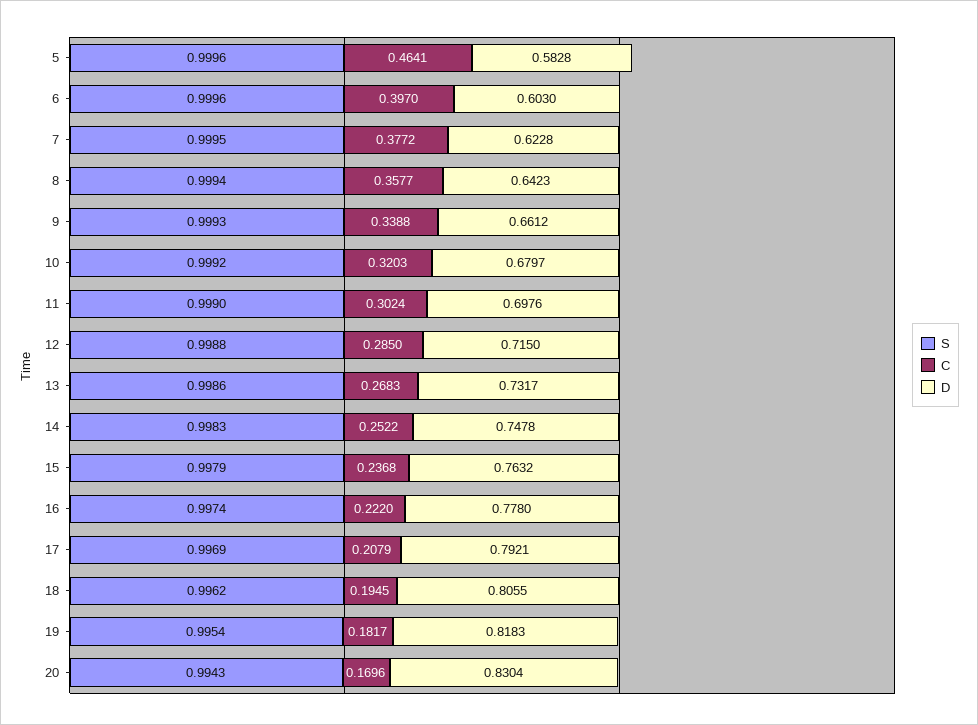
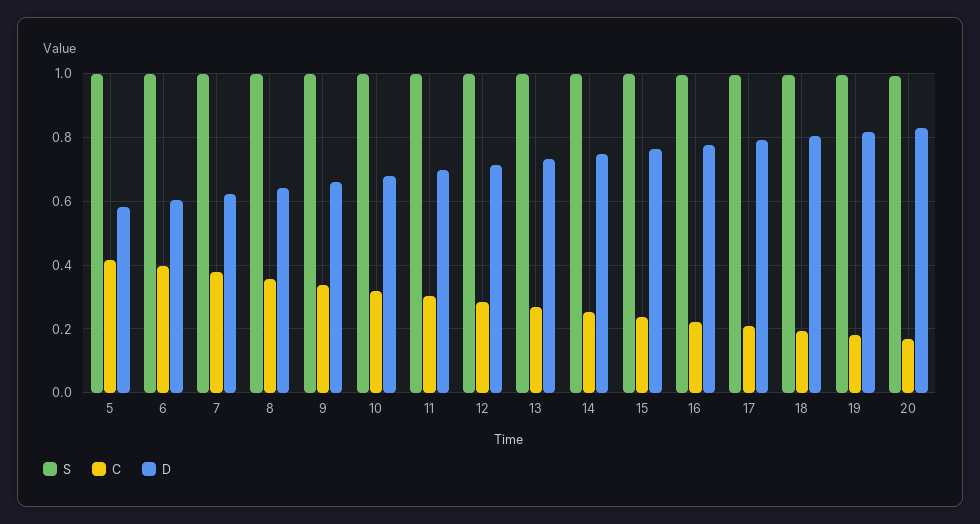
  {
    "S": {
      "5": 0.9996,
      "6": 0.9996,
      "7": 0.9995,
      "8": 0.9994,
      "9": 0.9993,
      "10": 0.9992,
      "11": 0.999,
      "12": 0.9988,
      "13": 0.9986,
      "14": 0.9983,
      "15": 0.9979,
      "16": 0.9974,
      "17": 0.9969,
      "18": 0.9962,
      "19": 0.9954,
      "20": 0.9943
    },
    "C": {
-     "5": 0.4641,
+     "5": 0.42,
      "6": 0.397,
      "7": 0.3772,
      "8": 0.3577,
      "9": 0.3388,
      "10": 0.3203,
      "11": 0.3024,
      "12": 0.285,
      "13": 0.2683,
      "14": 0.2522,
      "15": 0.2368,
      "16": 0.222,
      "17": 0.2079,
      "18": 0.1945,
      "19": 0.1817,
      "20": 0.1696
    },
    "D": {
      "5": 0.5828,
      "6": 0.603,
      "7": 0.6228,
      "8": 0.6423,
      "9": 0.6612,
      "10": 0.6797,
      "11": 0.6976,
      "12": 0.715,
      "13": 0.7317,
      "14": 0.7478,
      "15": 0.7632,
      "16": 0.778,
      "17": 0.7921,
      "18": 0.8055,
      "19": 0.8183,
      "20": 0.8304
    }
  }

